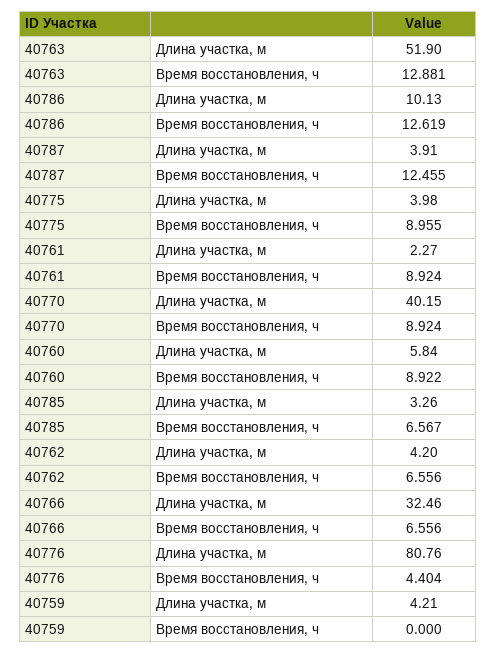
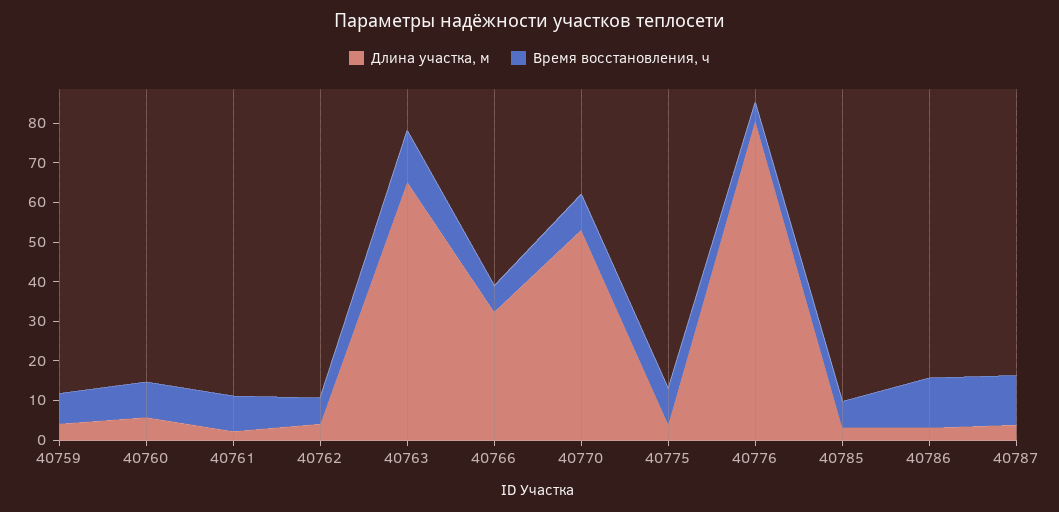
  {
    "Длина участка, м": {
-     "40763": 51.9,
+     "40763": 65,
-     "40786": 10.13,
+     "40786": 2.5,
      "40787": 3.91,
      "40775": 3.98,
      "40761": 2.27,
-     "40770": 40.15,
+     "40770": 52.5,
      "40760": 5.84,
      "40785": 3.26,
      "40762": 4.2,
      "40766": 32.46,
      "40776": 80.76,
      "40759": 4.21
    },
    "Время восстановления, ч": {
      "40763": 12.881,
      "40786": 12.619,
      "40787": 12.455,
      "40775": 8.955,
      "40761": 8.924,
      "40770": 8.924,
      "40760": 8.922,
      "40785": 6.567,
      "40762": 6.556,
      "40766": 6.556,
      "40776": 4.404,
-     "40759": 0
+     "40759": 7.5
    }
  }

